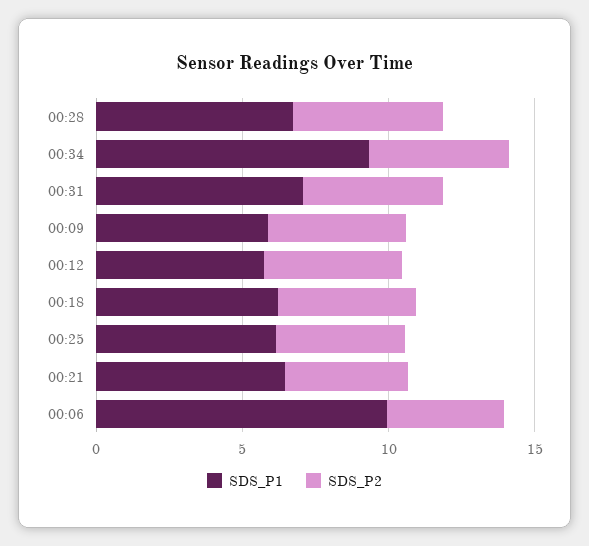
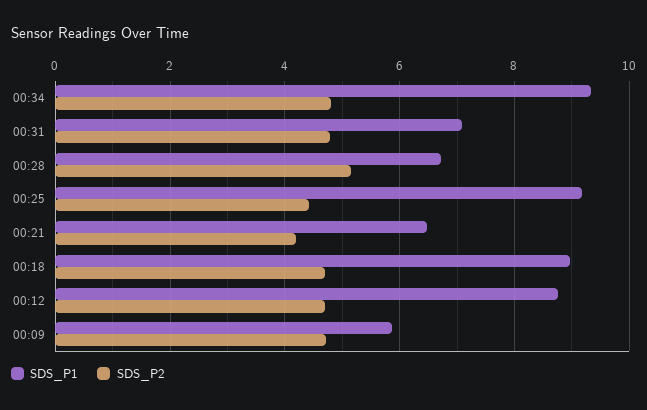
  {
    "SDS_P1": {
      "00:28": 6.8,
      "00:34": 9.4,
      "00:31": 7,
      "00:09": 5.8,
-     "00:12": 6,
+     "00:12": 8.8,
-     "00:18": 6,
+     "00:18": 9,
-     "00:25": 6,
+     "00:25": 9.2,
-     "00:21": 6.4,
+     "00:21": 6.4
-     "00:06": 10
    },
    "SDS_P2": {
      "00:28": 5.2,
      "00:34": 4.8,
      "00:31": 4.8,
      "00:09": 4.8,
      "00:12": 4.8,
      "00:18": 4.8,
      "00:25": 4.4,
-     "00:21": 4.2,
+     "00:21": 4.2
-     "00:06": 4
    }
  }

